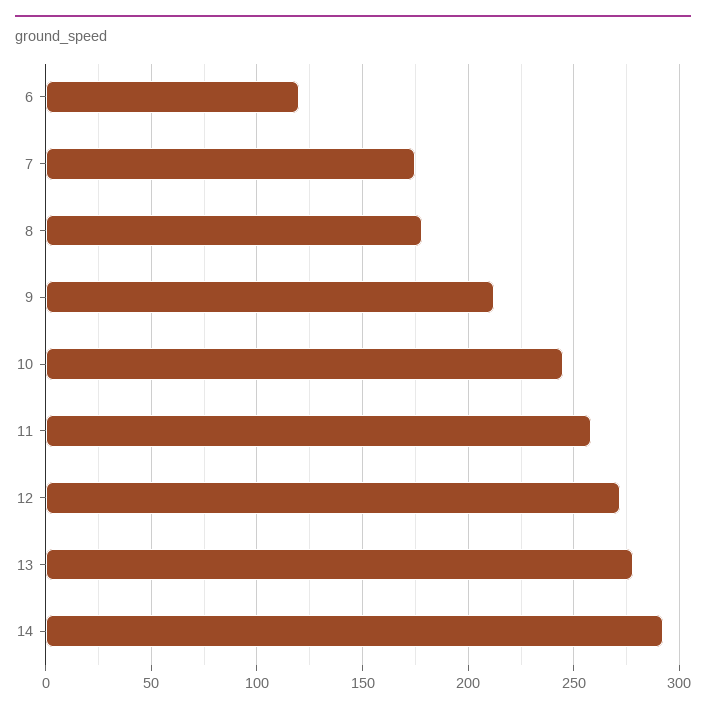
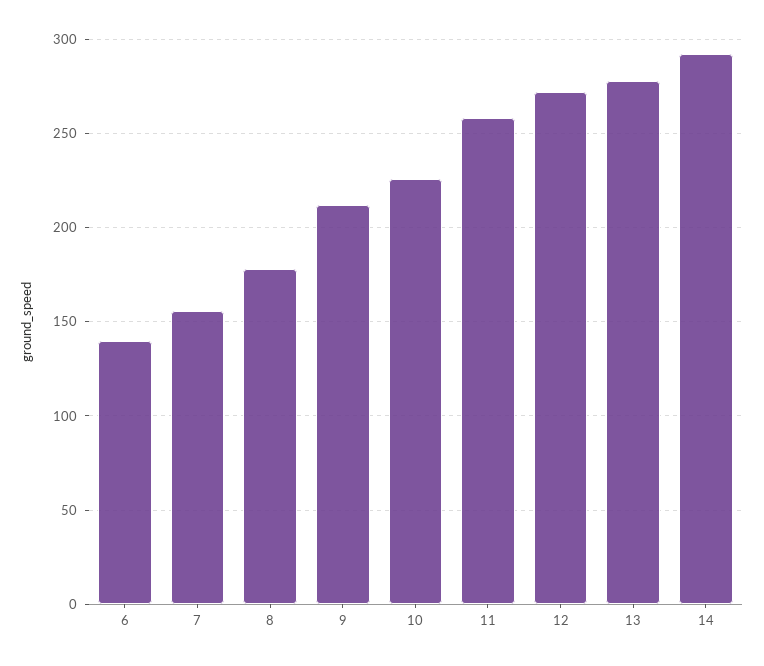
  {
-   "6": 120,
+   "6": 140,
-   "7": 175,
+   "7": 155,
    "8": 180,
    "9": 210,
-   "10": 245,
+   "10": 225,
    "11": 260,
    "12": 270,
    "13": 280,
    "14": 290
  }

